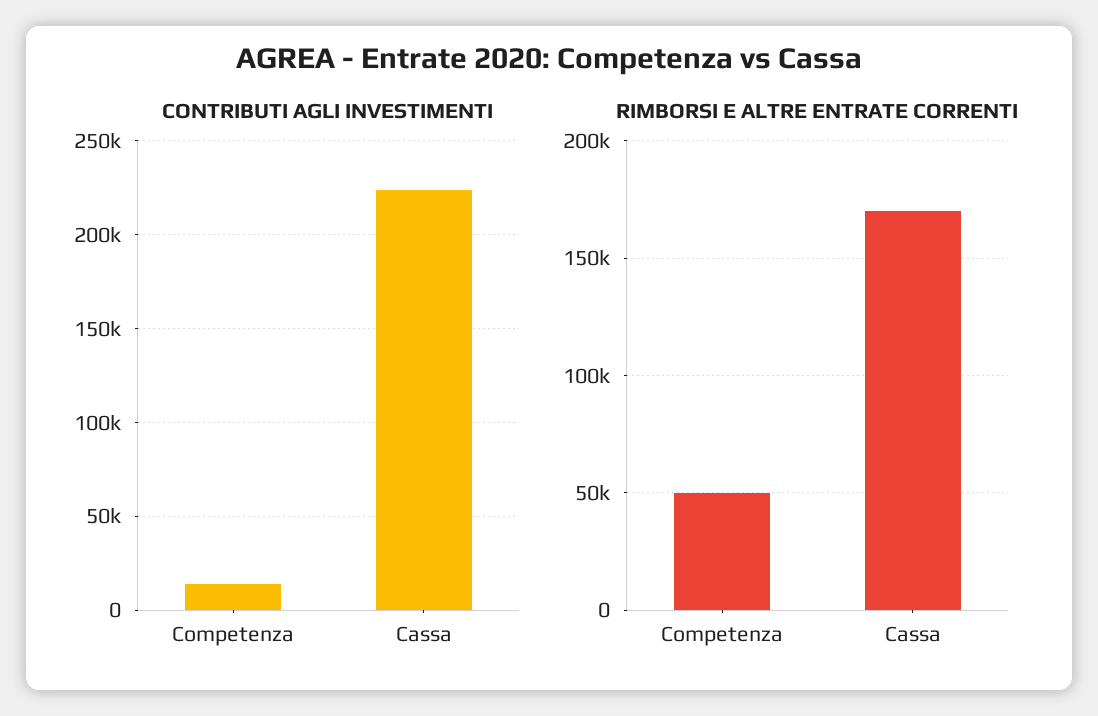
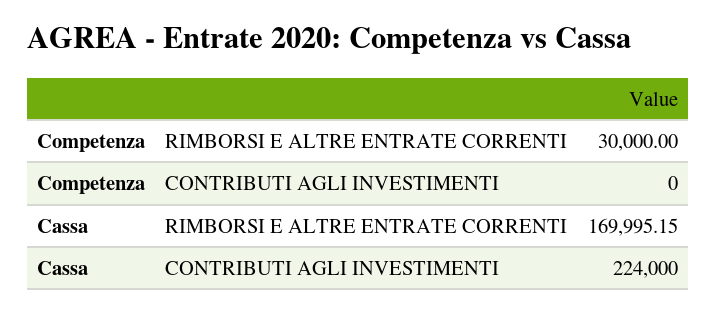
  {
    "CONTRIBUTI AGLI INVESTIMENTI": {
-     "Competenza": 15000,
+     "Competenza": 0,
      "Cassa": 224000
    },
    "RIMBORSI E ALTRE ENTRATE CORRENTI": {
-     "Competenza": 50000,
+     "Competenza": 30000,
      "Cassa": 169995.15
    }
  }

